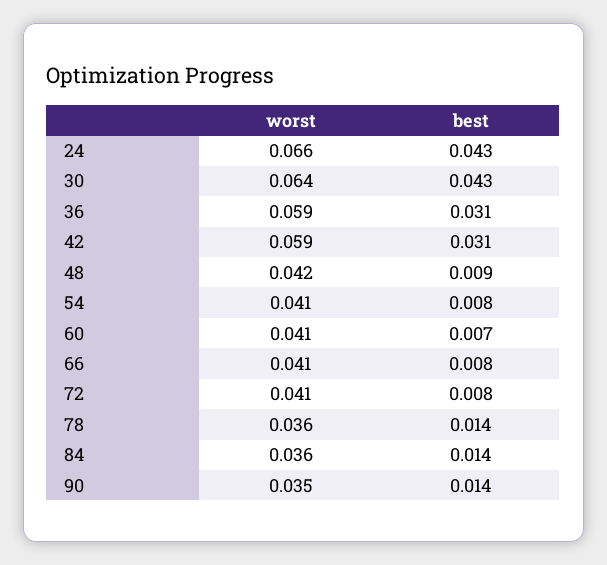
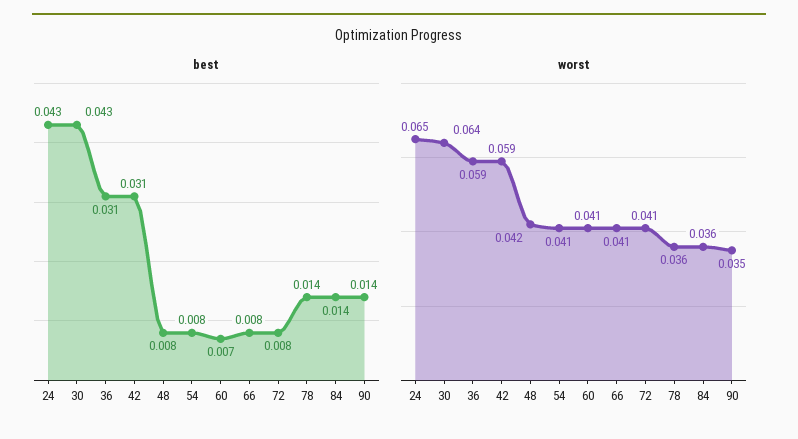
  {
    "worst": {
-     "24": 0.066,
+     "24": 0.065,
      "30": 0.064,
      "36": 0.059,
      "42": 0.059,
      "48": 0.042,
      "54": 0.041,
      "60": 0.041,
      "66": 0.041,
      "72": 0.041,
      "78": 0.036,
      "84": 0.036,
      "90": 0.035
    },
    "best": {
      "24": 0.043,
      "30": 0.043,
      "36": 0.031,
      "42": 0.031,
-     "48": 0.009,
+     "48": 0.008,
      "54": 0.008,
      "60": 0.007,
      "66": 0.008,
      "72": 0.008,
      "78": 0.014,
      "84": 0.014,
      "90": 0.014
    }
  }

